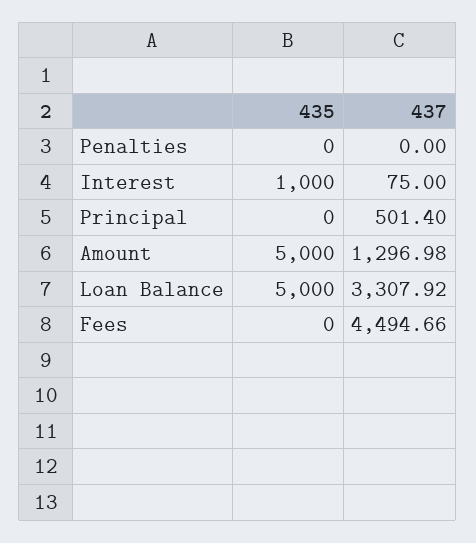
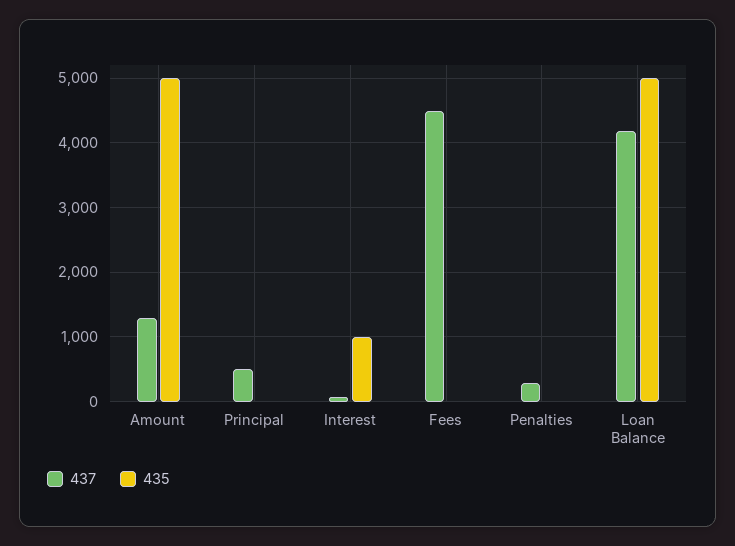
  {
    "435": {
      "Penalties": 0,
      "Interest": 1000,
      "Principal": 0,
      "Amount": 5000,
      "Loan Balance": 5000,
      "Fees": 0
    },
    "437": {
-     "Penalties": 0,
+     "Penalties": 300,
      "Interest": 75,
      "Principal": 501.4,
      "Amount": 1296.98,
-     "Loan Balance": 3307.92,
+     "Loan Balance": 4200,
      "Fees": 4494.66
    }
  }

